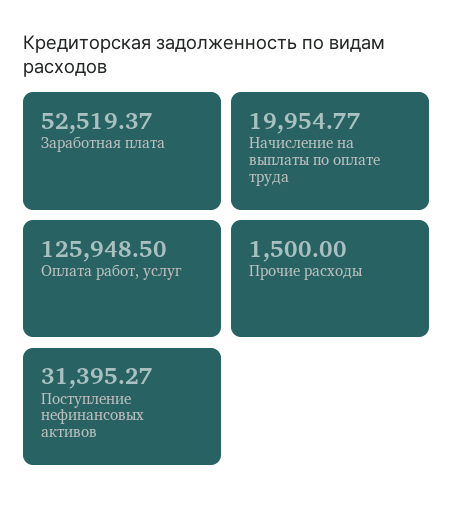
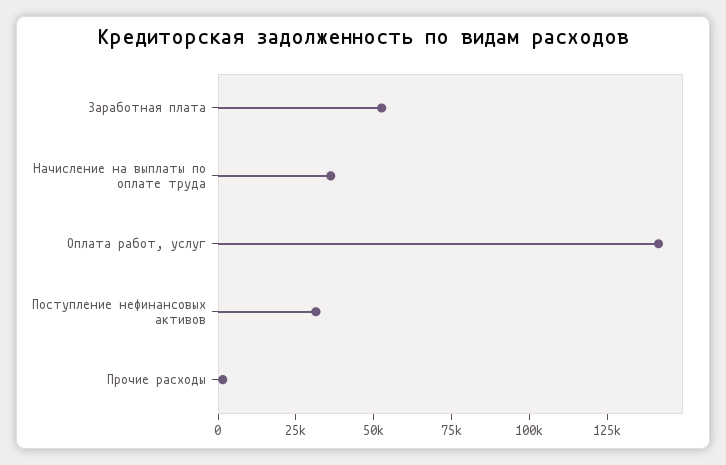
  {
    "Заработная плата": 52519.37,
-   "Начисление на выплаты по оплате труда": 19954.77,
+   "Начисление на выплаты по оплате труда": 35000,
-   "Оплата работ, услуг": 125948.5,
+   "Оплата работ, услуг": 140000,
    "Прочие расходы": 1500,
    "Поступление нефинансовых активов": 31395.27
  }

